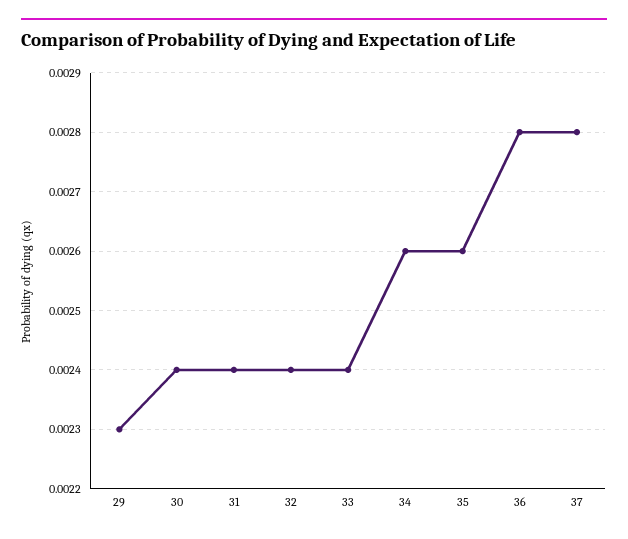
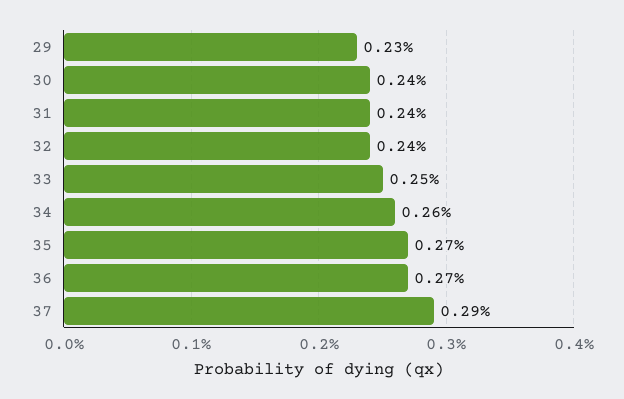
  {
    "29": 0.0023,
    "30": 0.0024,
    "31": 0.0024,
    "32": 0.0024,
-   "33": 0.0024,
+   "33": 0.0025,
    "34": 0.0026,
-   "35": 0.0026,
+   "35": 0.0027,
-   "36": 0.0028,
+   "36": 0.0027,
-   "37": 0.0028
+   "37": 0.0029
  }

